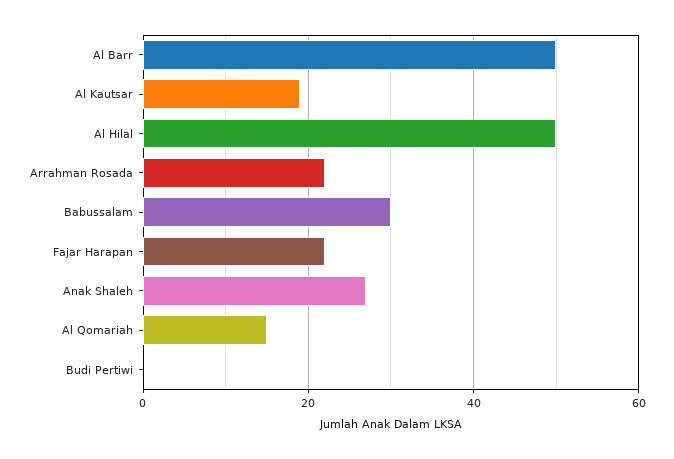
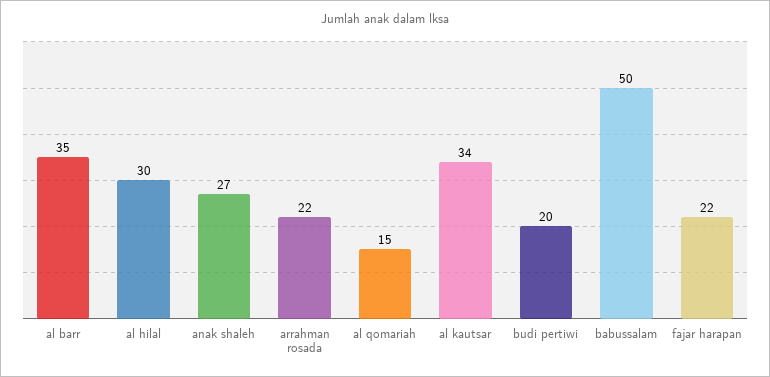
  {
-   "Al Barr": 50,
+   "Al Barr": 35,
-   "Al Kautsar": 20,
+   "Al Kautsar": 34,
-   "Al Hilal": 50,
+   "Al Hilal": 30,
    "Arrahman Rosada": 22,
-   "Babussalam": 30,
+   "Babussalam": 50,
    "Fajar Harapan": 22,
    "Anak Shaleh": 27,
    "Al Qomariah": 15,
-   "Budi Pertiwi": 0
+   "Budi Pertiwi": 20
  }

